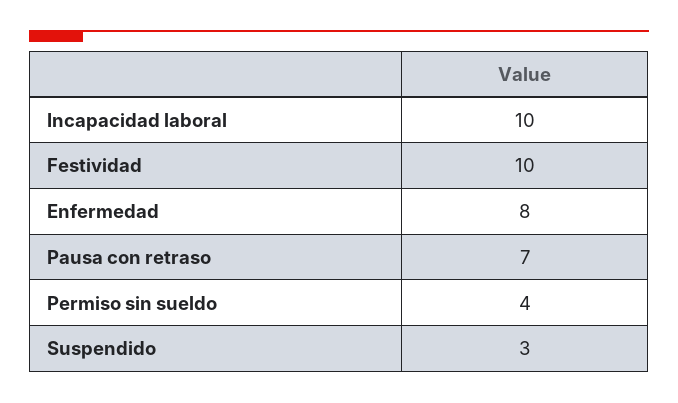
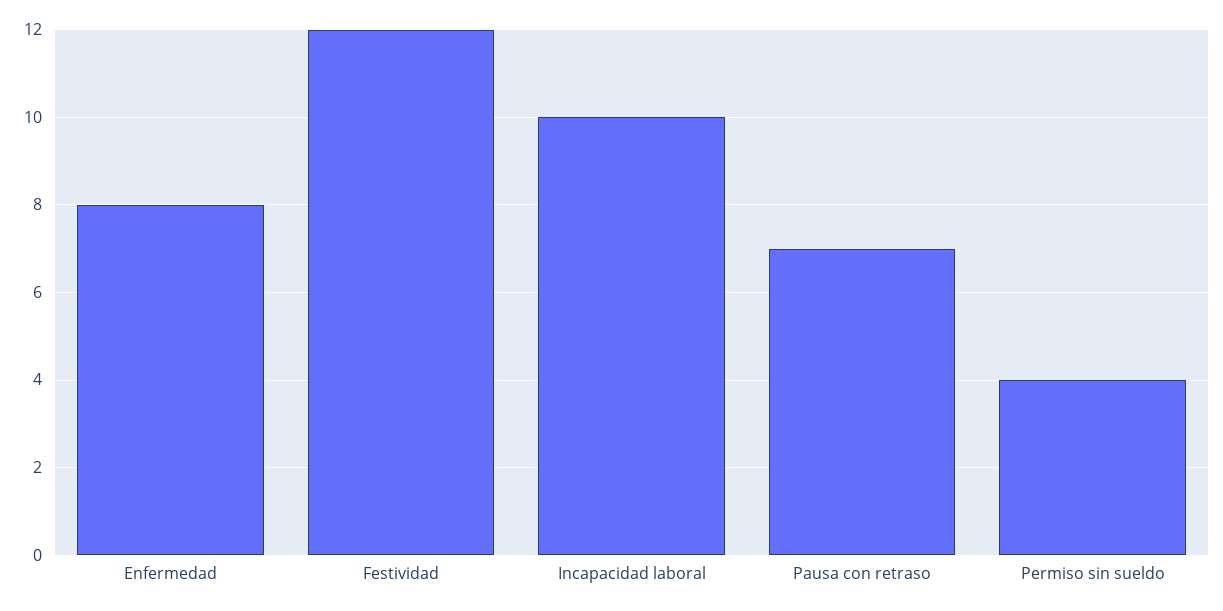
  {
    "Incapacidad laboral": 10,
-   "Festividad": 10,
+   "Festividad": 12,
    "Enfermedad": 8,
    "Pausa con retraso": 7,
-   "Permiso sin sueldo": 4,
+   "Permiso sin sueldo": 4
-   "Suspendido": 3
  }

